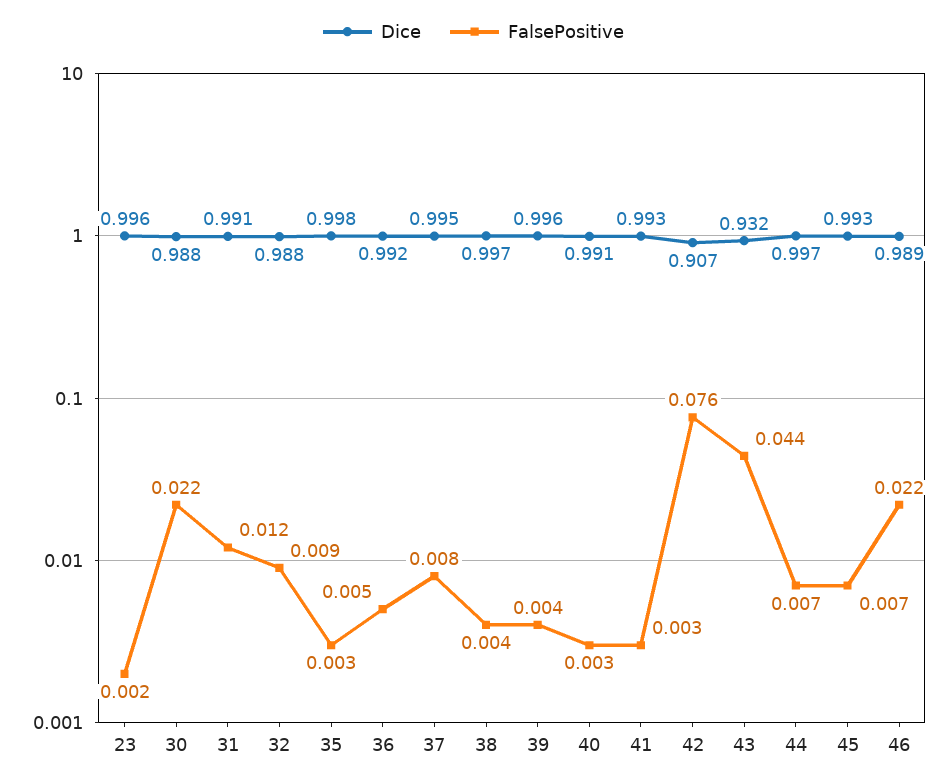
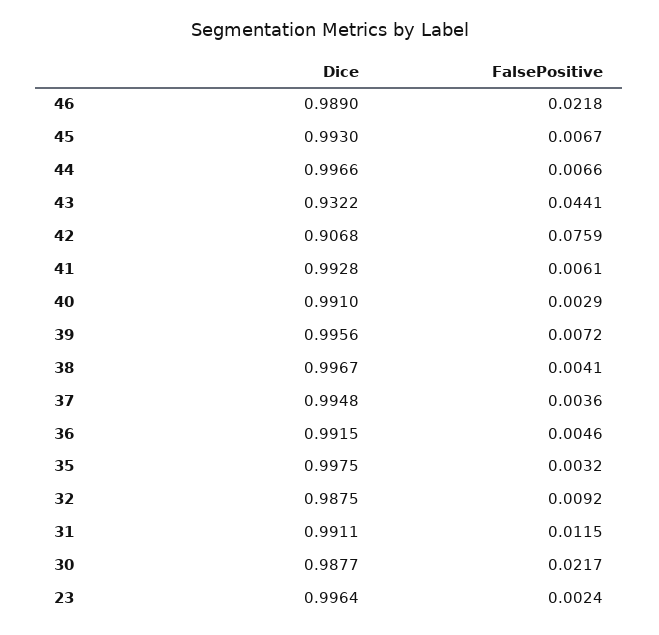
  {
    "Dice": {
      "23": 0.9964,
      "30": 0.9877,
      "31": 0.9911,
      "32": 0.9875,
      "35": 0.9975,
      "36": 0.9915,
      "37": 0.9948,
      "38": 0.9967,
      "39": 0.9956,
      "40": 0.991,
      "41": 0.9928,
      "42": 0.9068,
      "43": 0.9322,
      "44": 0.9966,
      "45": 0.993,
      "46": 0.989
    },
    "FalsePositive": {
      "23": 0.0024,
      "30": 0.0217,
      "31": 0.0115,
      "32": 0.0092,
      "35": 0.0032,
      "36": 0.0046,
-     "37": 0.008,
+     "37": 0.0036,
      "38": 0.0041,
-     "39": 0.004,
+     "39": 0.0072,
      "40": 0.0029,
-     "41": 0.003,
+     "41": 0.0061,
      "42": 0.0759,
      "43": 0.0441,
      "44": 0.0066,
      "45": 0.0067,
      "46": 0.0218
    }
  }

